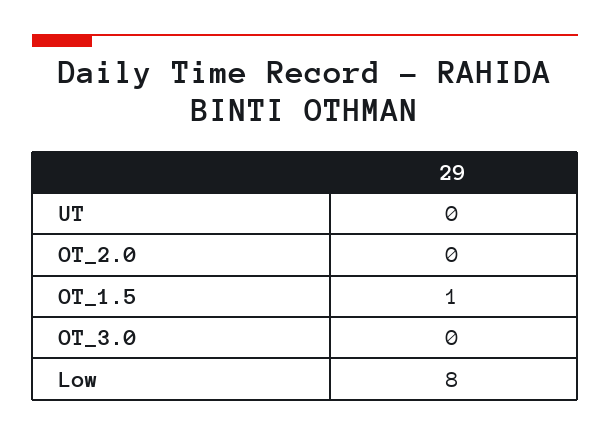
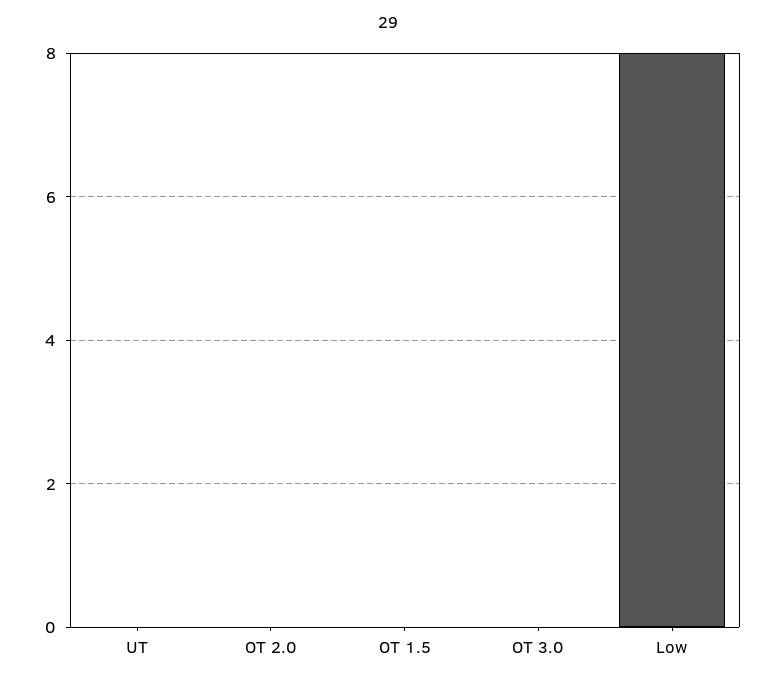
  {
    "UT": 0,
    "OT_2.0": 0,
-   "OT_1.5": 1,
+   "OT_1.5": 0,
    "OT_3.0": 0,
    "Low": 8
  }

